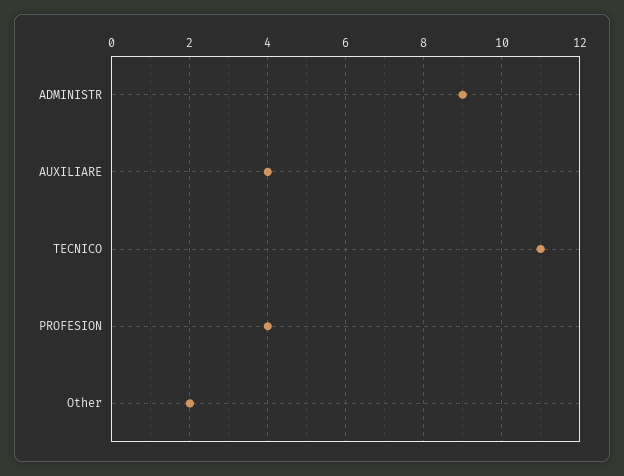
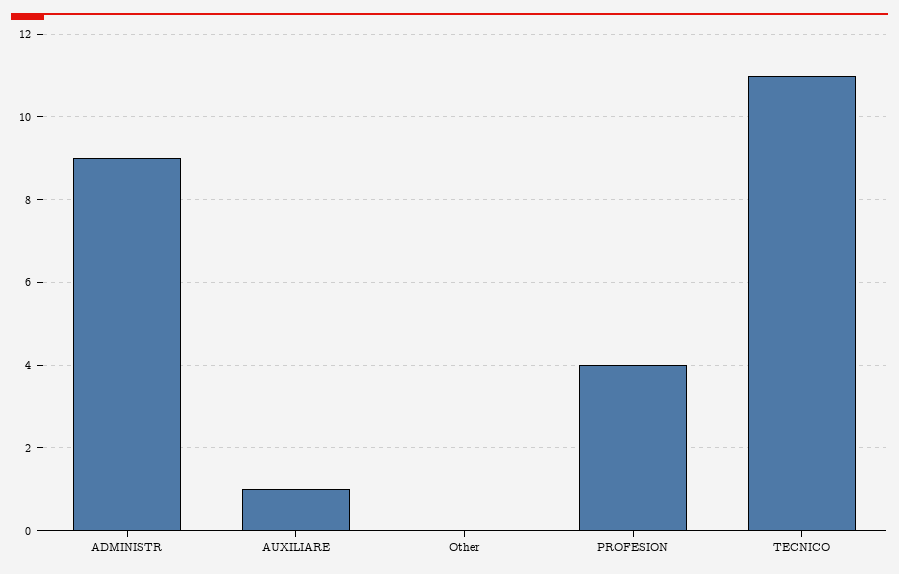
  {
    "ADMINISTR": 9,
-   "AUXILIARE": 4,
+   "AUXILIARE": 1,
    "TECNICO": 11,
    "PROFESION": 4,
-   "Other": 2
+   "Other": 0
  }

